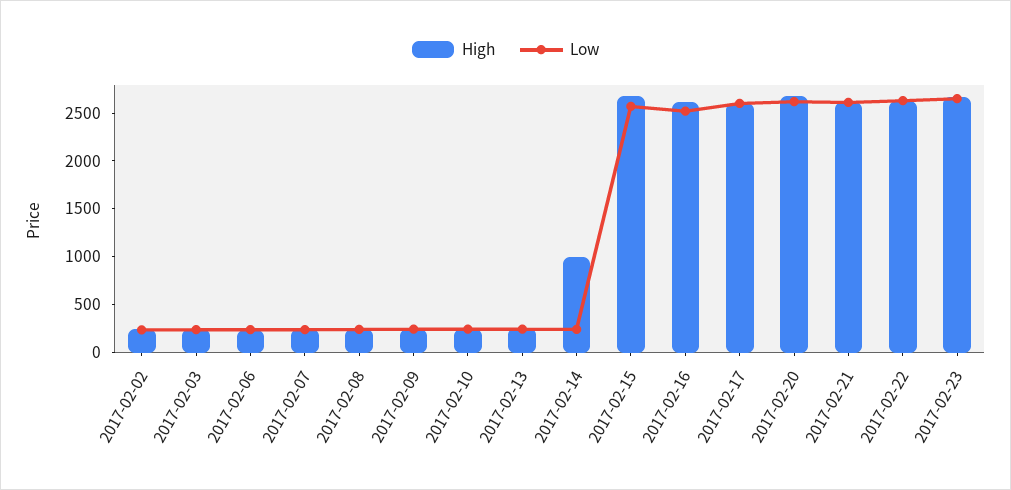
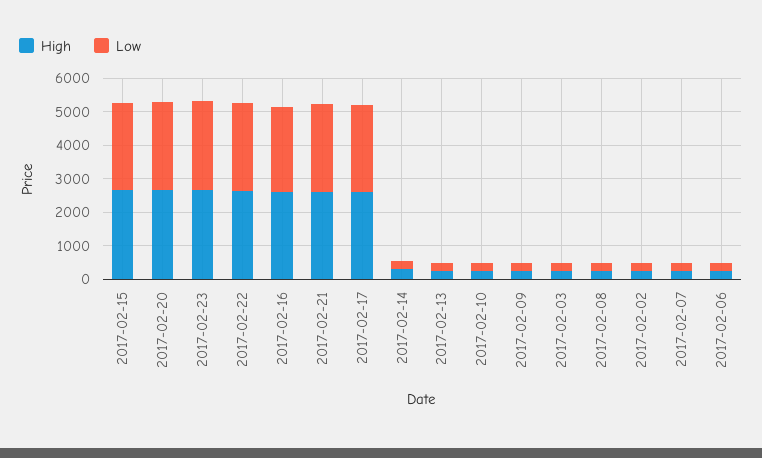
  {
    "High": {
      "2017-02-02": 200,
      "2017-02-03": 200,
      "2017-02-06": 200,
      "2017-02-07": 200,
      "2017-02-08": 200,
      "2017-02-09": 200,
      "2017-02-10": 200,
      "2017-02-13": 300,
-     "2017-02-14": 1000,
+     "2017-02-14": 250,
      "2017-02-15": 2700,
      "2017-02-16": 2600,
      "2017-02-17": 2600,
      "2017-02-20": 2700,
      "2017-02-21": 2600,
      "2017-02-22": 2600,
      "2017-02-23": 2700
    },
    "Low": {
      "2017-02-02": 200,
      "2017-02-03": 200,
      "2017-02-06": 200,
      "2017-02-07": 200,
      "2017-02-08": 200,
      "2017-02-09": 200,
      "2017-02-10": 200,
      "2017-02-13": 200,
      "2017-02-14": 200,
      "2017-02-15": 2600,
      "2017-02-16": 2500,
      "2017-02-17": 2600,
      "2017-02-20": 2600,
      "2017-02-21": 2600,
      "2017-02-22": 2600,
      "2017-02-23": 2700
    }
  }

